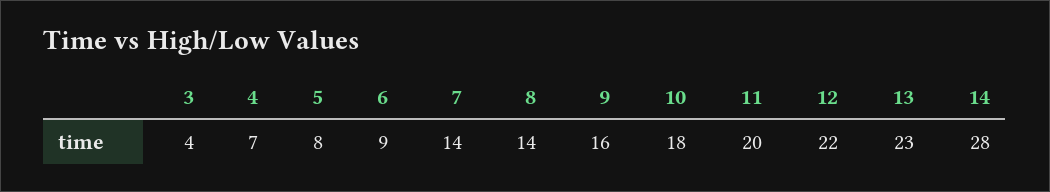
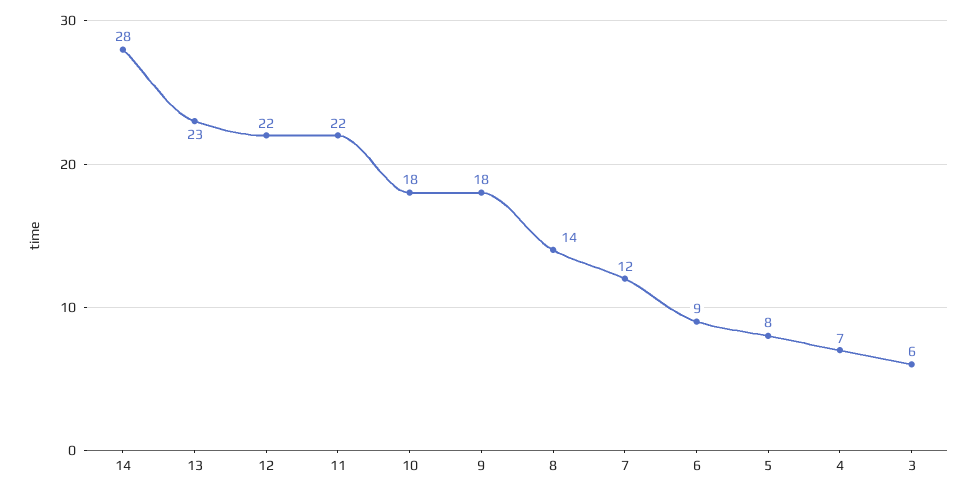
  {
-   "3": 4,
+   "3": 6,
    "4": 7,
    "5": 8,
    "6": 9,
-   "7": 14,
+   "7": 12,
    "8": 14,
-   "9": 16,
+   "9": 18,
    "10": 18,
-   "11": 20,
+   "11": 22,
    "12": 22,
    "13": 23,
    "14": 28
  }

